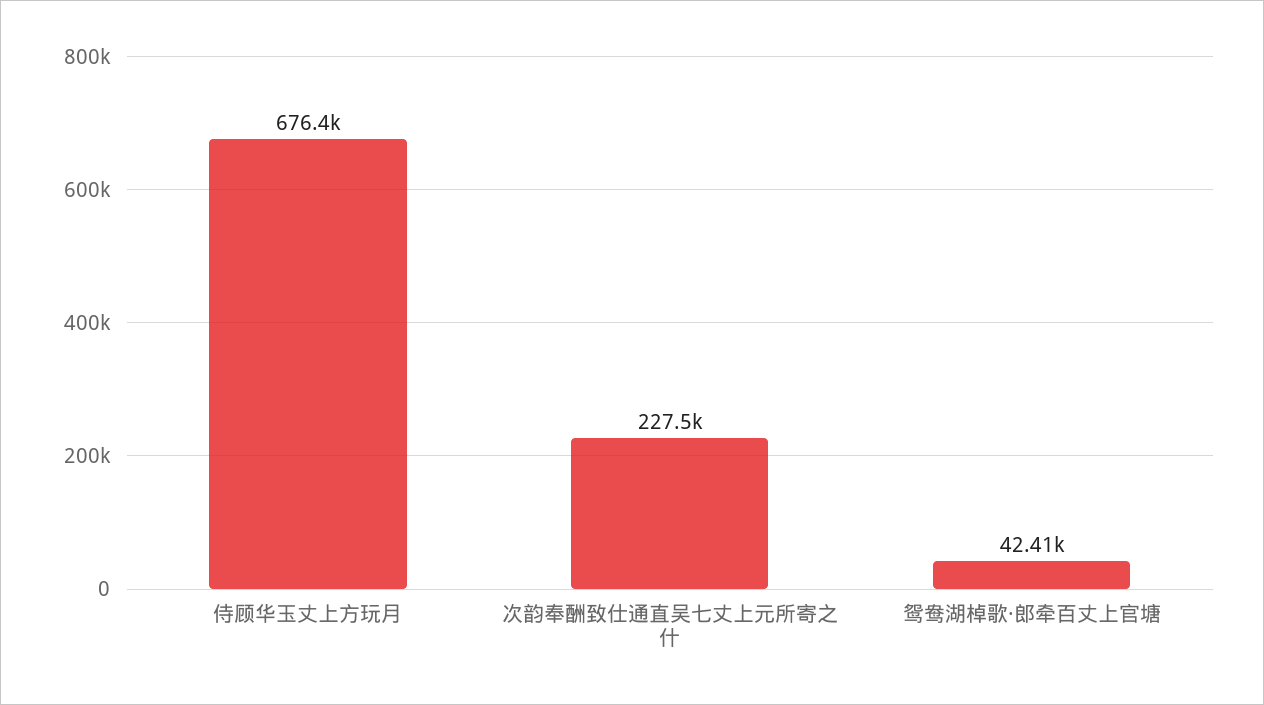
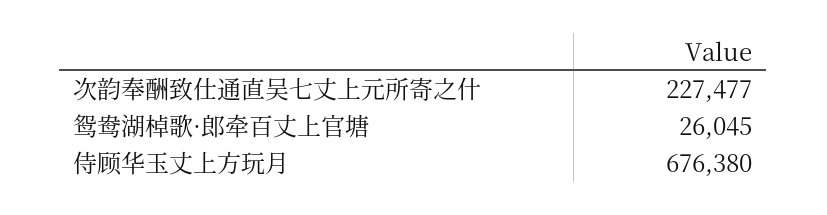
  {
    "侍顾华玉丈上方玩月": 676380,
    "次韵奉酬致仕通直吴七丈上元所寄之什": 227477,
-   "鸳鸯湖棹歌·郎牵百丈上官塘": 42410
+   "鸳鸯湖棹歌·郎牵百丈上官塘": 26045
  }

